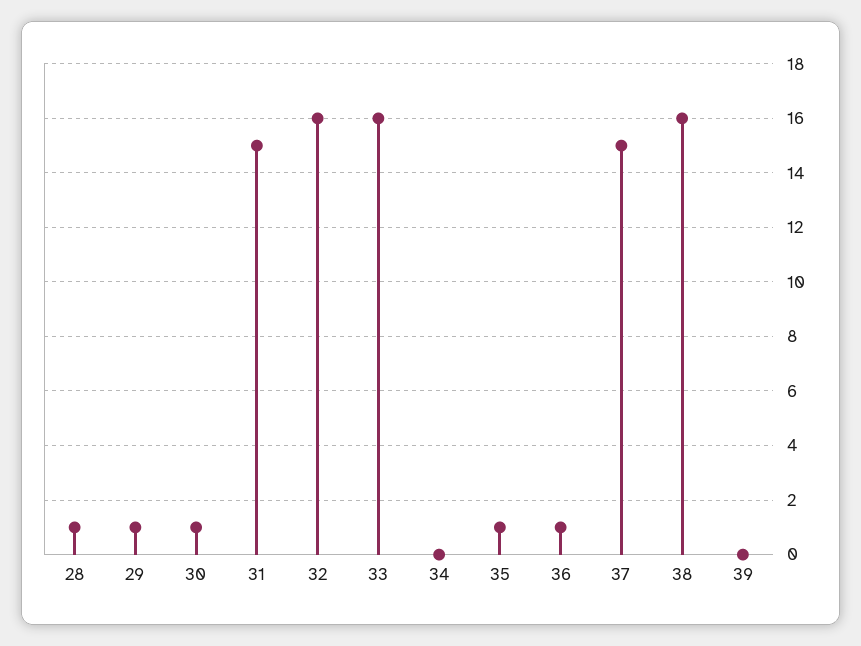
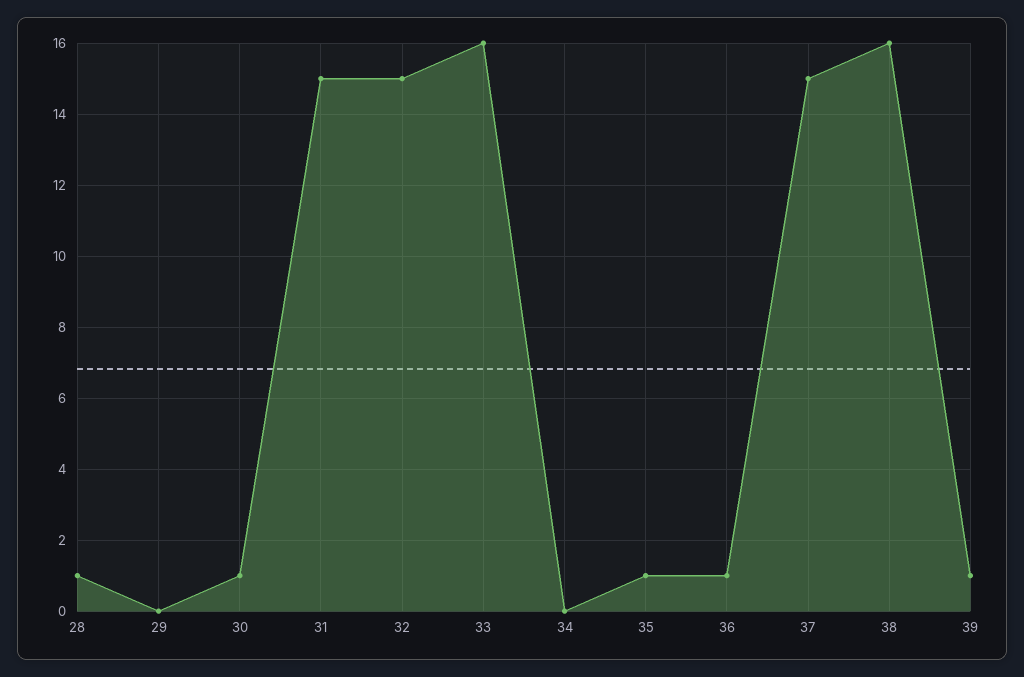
  {
    "28": 1,
-   "29": 1,
+   "29": 0,
    "30": 1,
    "31": 15,
-   "32": 16,
+   "32": 15,
    "33": 16,
    "34": 0,
    "35": 1,
    "36": 1,
    "37": 15,
    "38": 16,
-   "39": 0
+   "39": 1
  }

